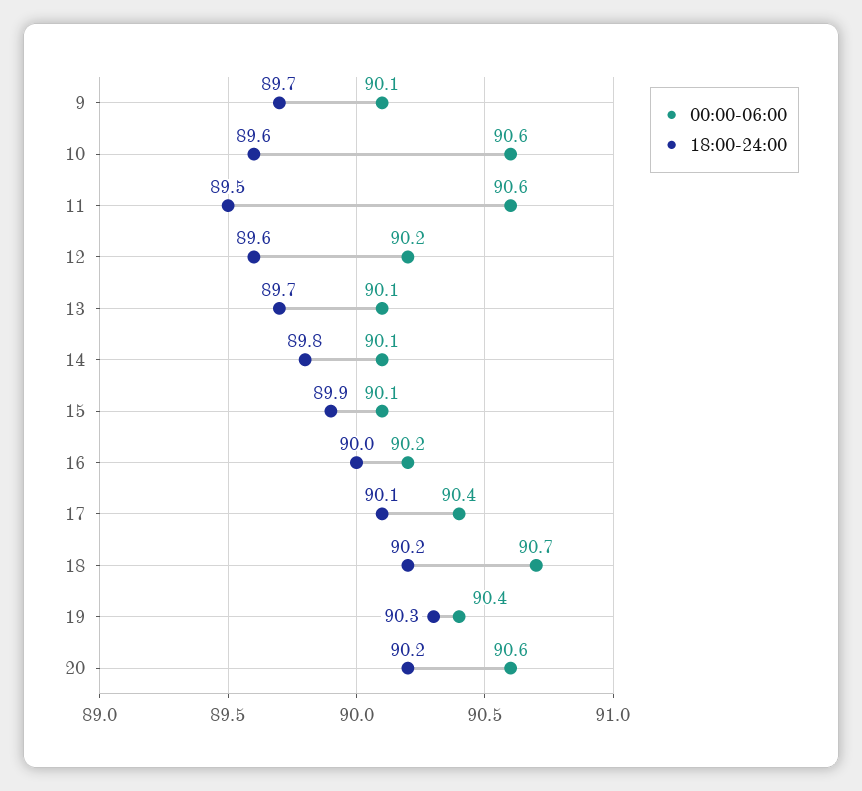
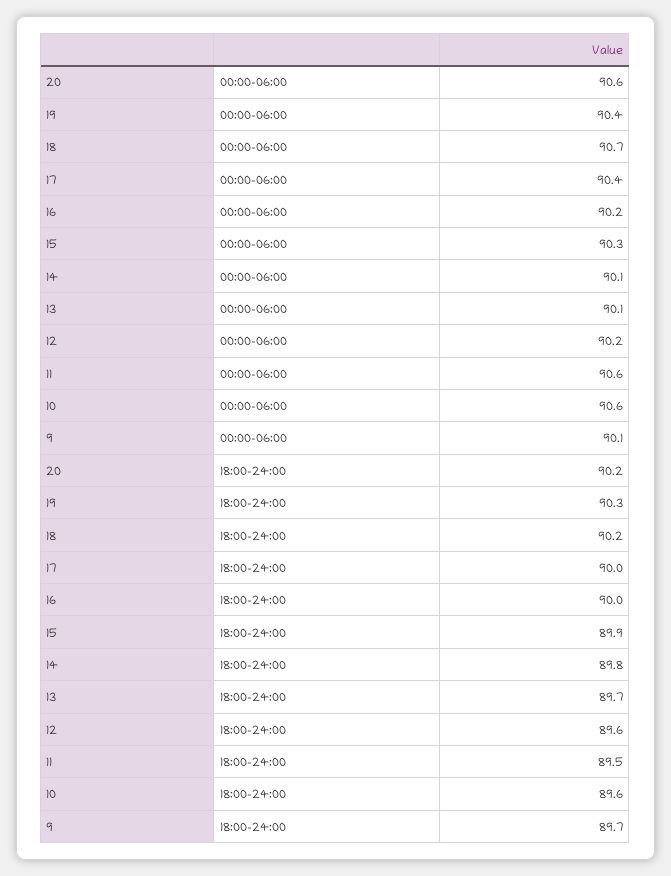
  {
    "00:00-06:00": {
      "9": 90.1,
      "10": 90.6,
      "11": 90.6,
      "12": 90.2,
      "13": 90.1,
      "14": 90.1,
-     "15": 90.1,
+     "15": 90.3,
      "16": 90.2,
      "17": 90.4,
      "18": 90.7,
      "19": 90.4,
      "20": 90.6
    },
    "18:00-24:00": {
      "9": 89.7,
      "10": 89.6,
      "11": 89.5,
      "12": 89.6,
      "13": 89.7,
      "14": 89.8,
      "15": 89.9,
      "16": 90,
-     "17": 90.1,
+     "17": 90,
      "18": 90.2,
      "19": 90.3,
      "20": 90.2
    }
  }

